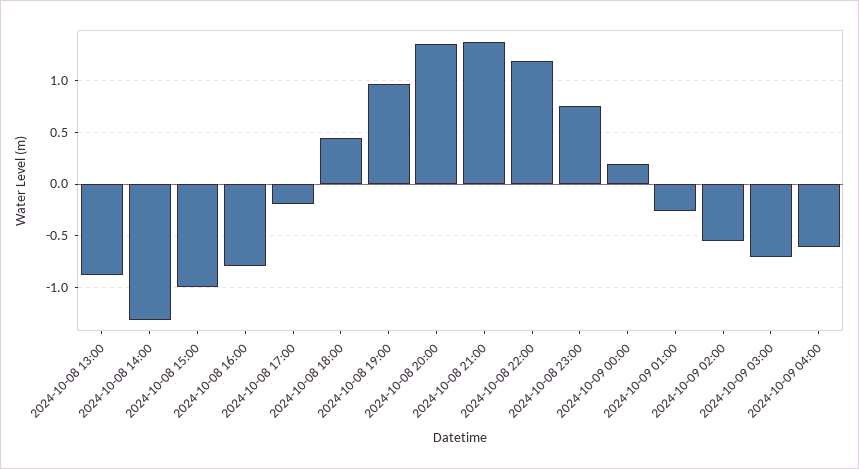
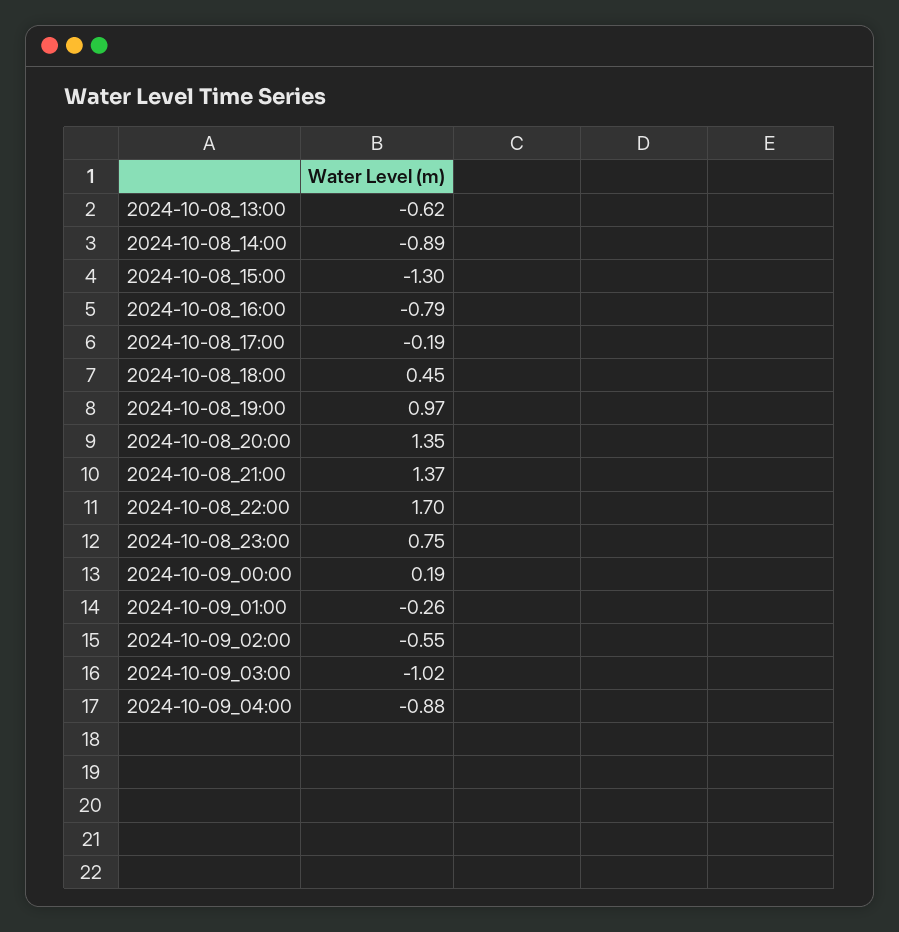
  {
-   "2024-10-08 13:00": -0.9,
+   "2024-10-08 13:00": -0.62,
-   "2024-10-08 14:00": -1.3,
+   "2024-10-08 14:00": -0.89,
-   "2024-10-08 15:00": -1,
+   "2024-10-08 15:00": -1.3,
    "2024-10-08 16:00": -0.79,
    "2024-10-08 17:00": -0.19,
    "2024-10-08 18:00": 0.45,
    "2024-10-08 19:00": 0.97,
    "2024-10-08 20:00": 1.35,
    "2024-10-08 21:00": 1.37,
-   "2024-10-08 22:00": 1.2,
+   "2024-10-08 22:00": 1.7,
    "2024-10-08 23:00": 0.75,
    "2024-10-09 00:00": 0.19,
    "2024-10-09 01:00": -0.26,
    "2024-10-09 02:00": -0.55,
-   "2024-10-09 03:00": -0.7,
+   "2024-10-09 03:00": -1.02,
-   "2024-10-09 04:00": -0.6
+   "2024-10-09 04:00": -0.88
  }

